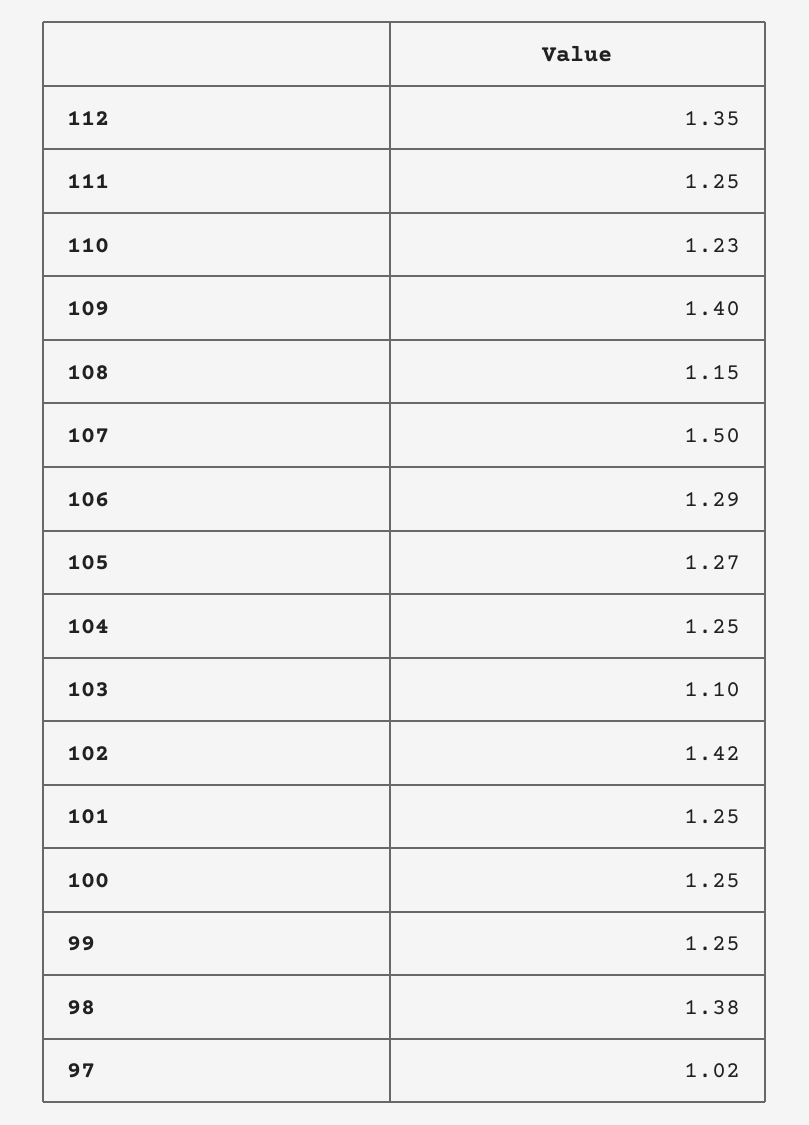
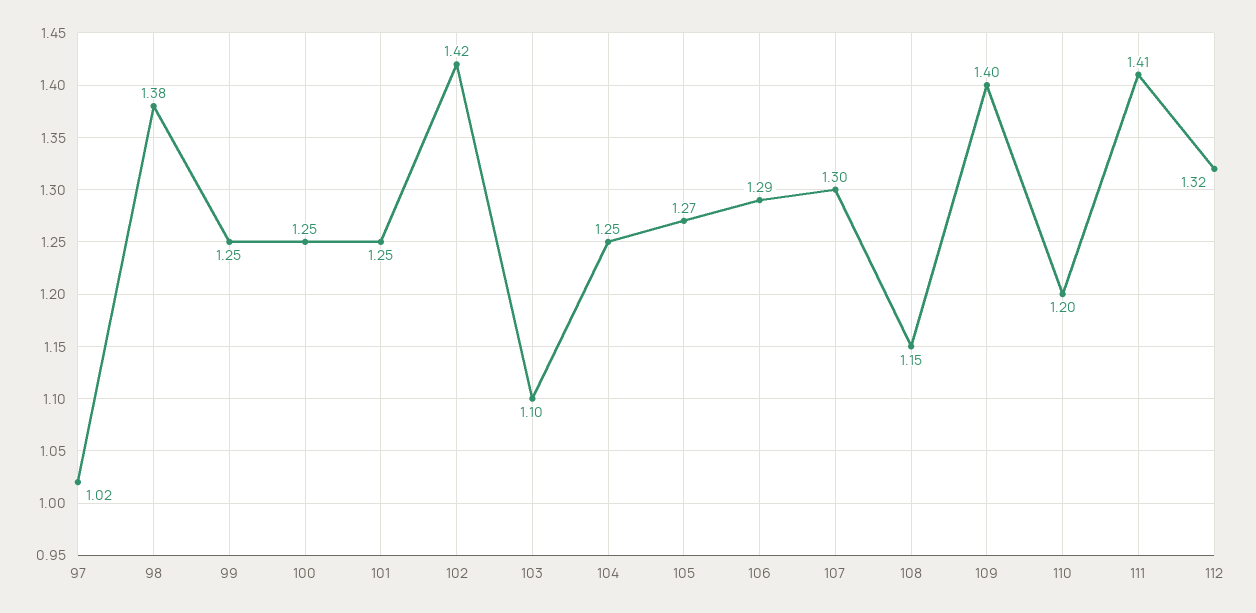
  {
-   "112": 1.35,
+   "112": 1.32,
-   "111": 1.25,
+   "111": 1.41,
-   "110": 1.23,
+   "110": 1.2,
    "109": 1.4,
    "108": 1.15,
-   "107": 1.5,
+   "107": 1.3,
    "106": 1.29,
    "105": 1.27,
    "104": 1.25,
    "103": 1.1,
    "102": 1.42,
    "101": 1.25,
    "100": 1.25,
    "99": 1.25,
    "98": 1.38,
    "97": 1.02
  }

